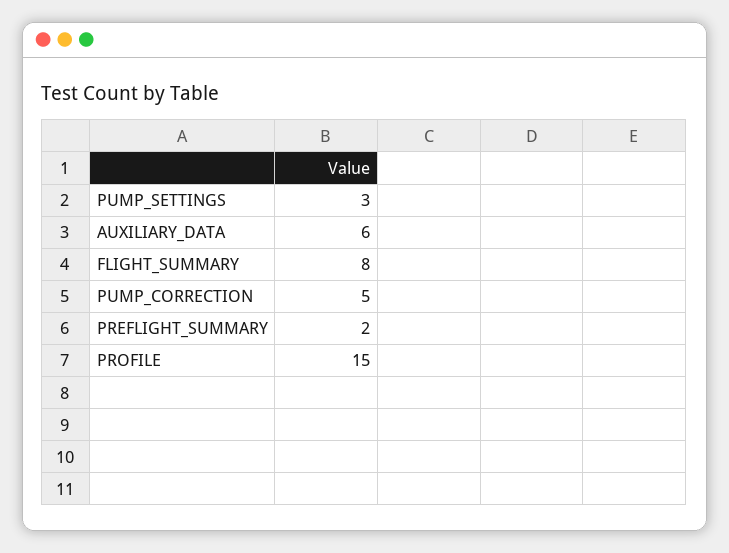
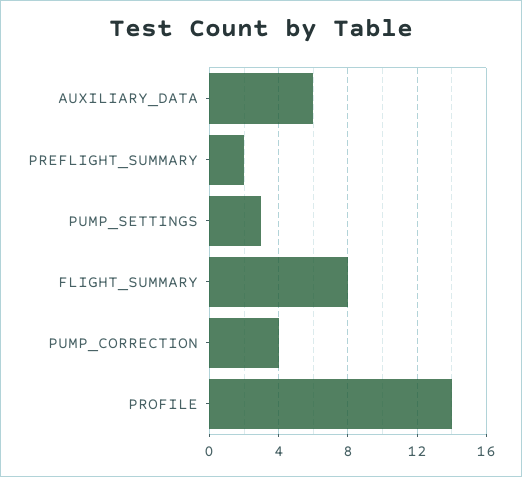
  {
    "PUMP_SETTINGS": 3,
    "AUXILIARY_DATA": 6,
    "FLIGHT_SUMMARY": 8,
-   "PUMP_CORRECTION": 5,
+   "PUMP_CORRECTION": 4,
    "PREFLIGHT_SUMMARY": 2,
-   "PROFILE": 15
+   "PROFILE": 14
  }

